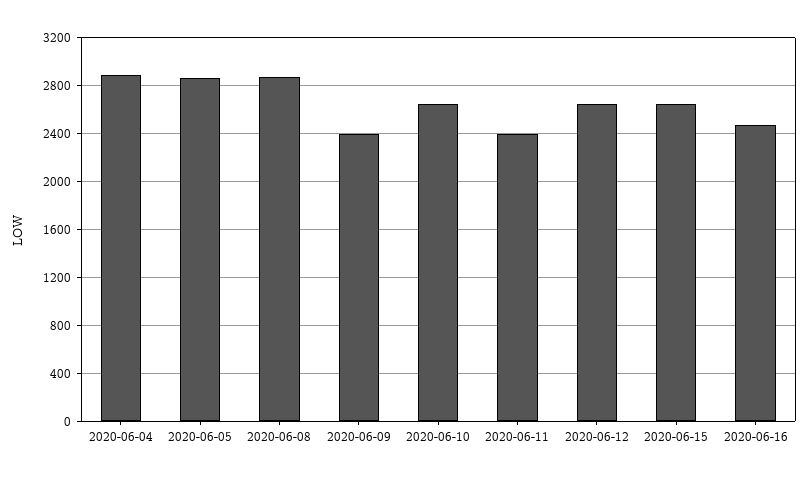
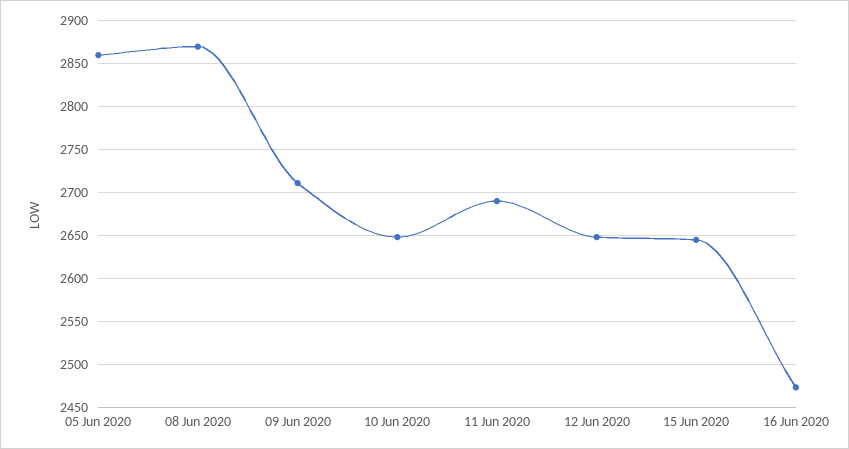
  {
-   "2020-06-04": 2900,
    "2020-06-05": 2860,
    "2020-06-08": 2870,
-   "2020-06-09": 2400,
+   "2020-06-09": 2710,
    "2020-06-10": 2650,
-   "2020-06-11": 2400,
+   "2020-06-11": 2690,
    "2020-06-12": 2650,
    "2020-06-15": 2650,
    "2020-06-16": 2470
  }

